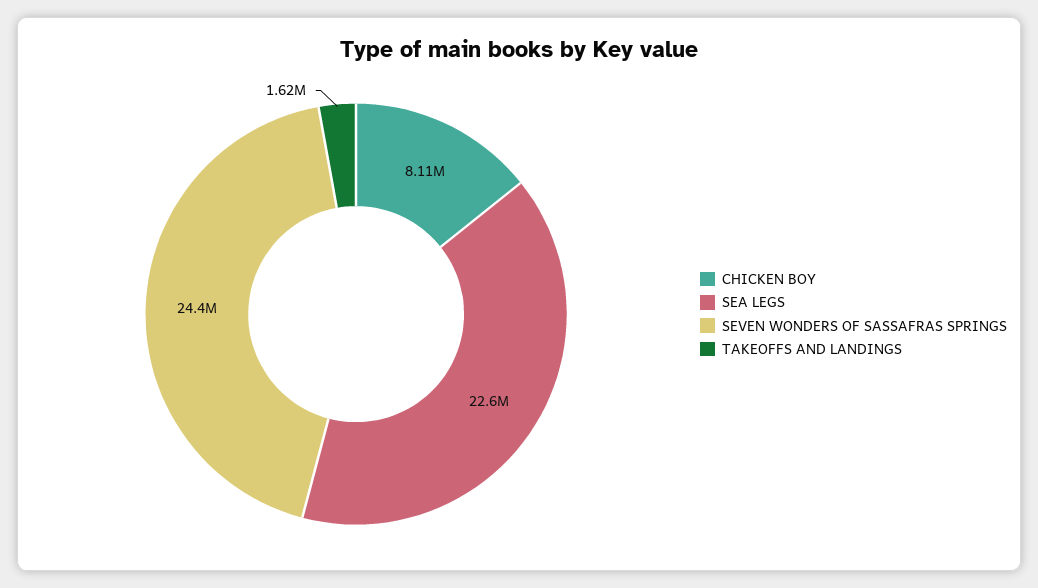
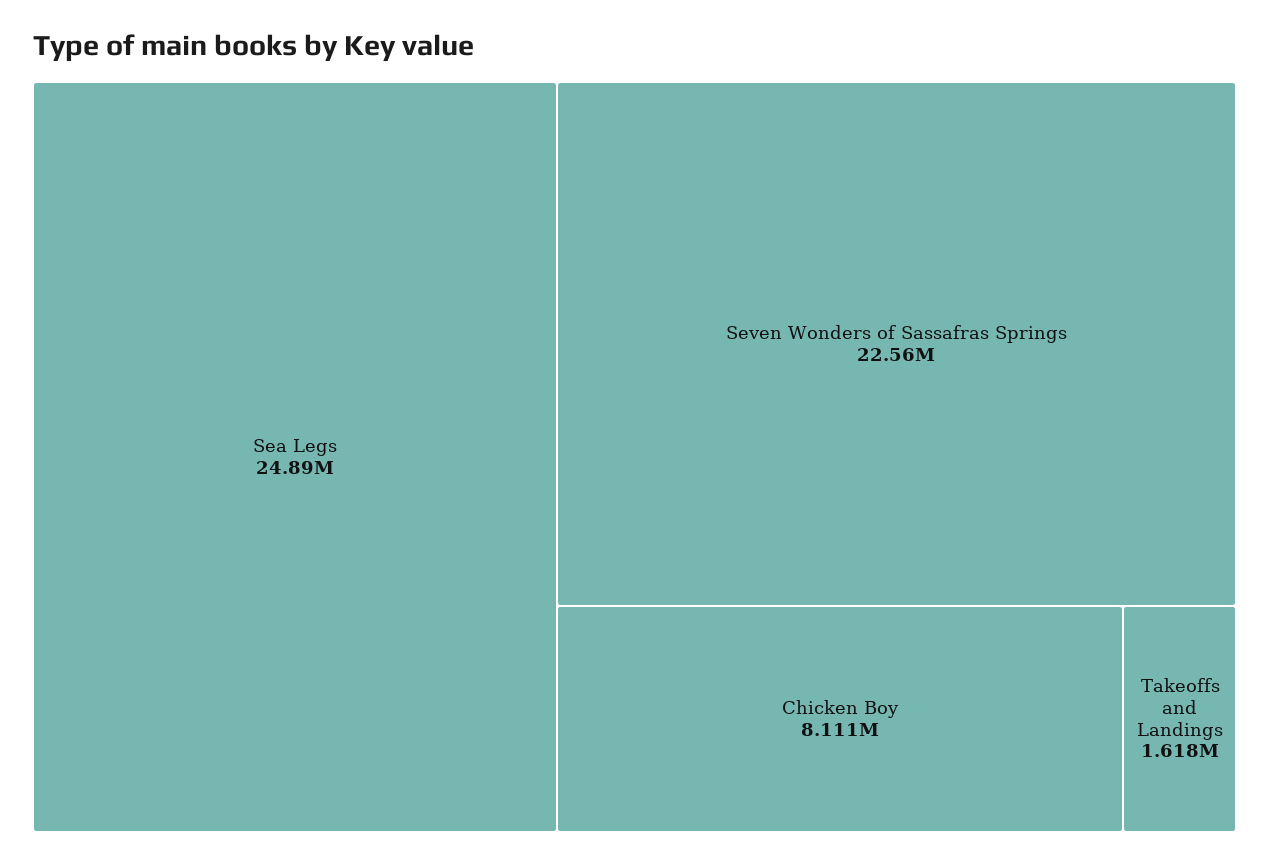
  {
    "CHICKEN BOY": 8111000,
-   "SEA LEGS": 22600000,
+   "SEA LEGS": 24890000,
-   "SEVEN WONDERS OF SASSAFRAS SPRINGS": 24400000,
+   "SEVEN WONDERS OF SASSAFRAS SPRINGS": 22560000,
    "TAKEOFFS AND LANDINGS": 1618000
  }

